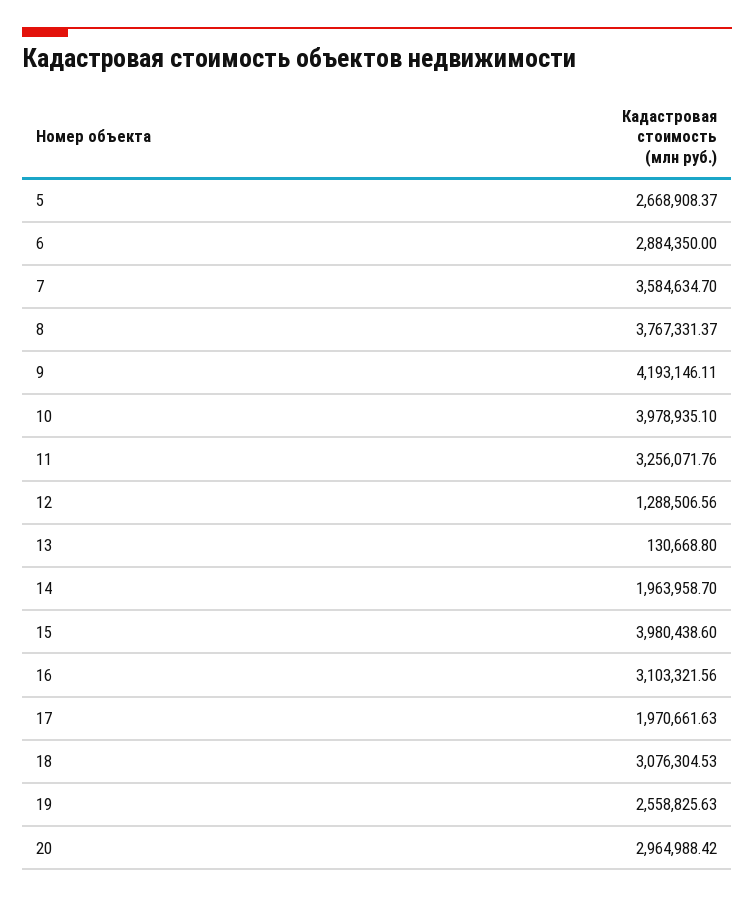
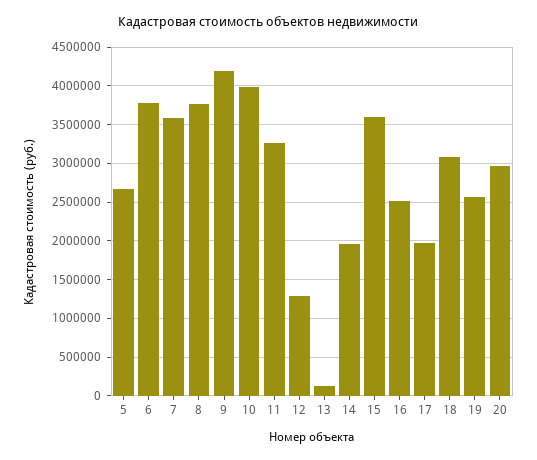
  {
    "5": 2668908.37,
-   "6": 2884350,
+   "6": 3800000,
    "7": 3584634.7,
    "8": 3767331.37,
    "9": 4193146.11,
    "10": 3978935.1,
    "11": 3256071.76,
    "12": 1288506.56,
    "13": 130668.8,
    "14": 1963958.7,
-   "15": 3980438.6,
+   "15": 3600000,
-   "16": 3103321.56,
+   "16": 2500000,
    "17": 1970661.63,
    "18": 3076304.53,
    "19": 2558825.63,
    "20": 2964988.42
  }

